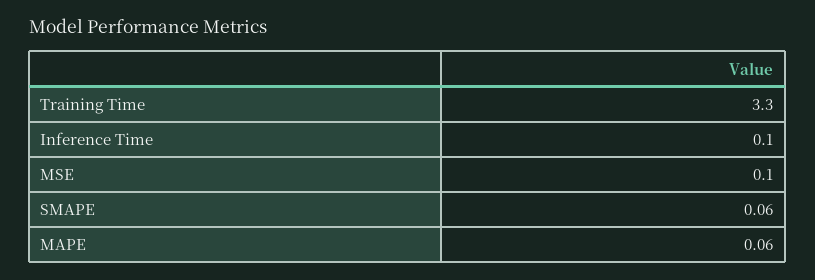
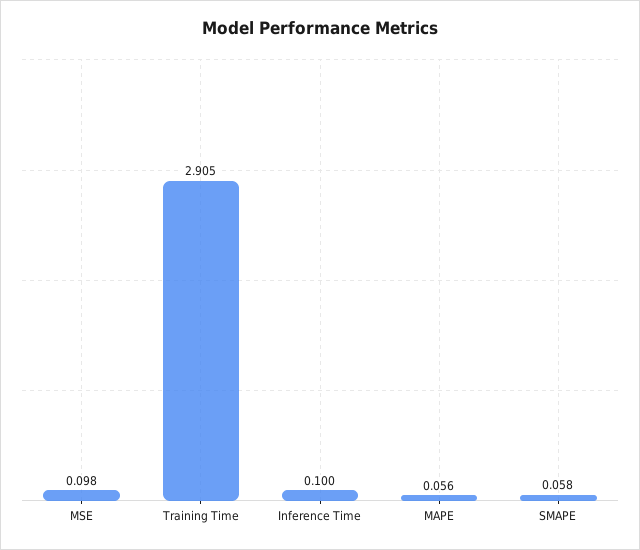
  {
-   "Training Time": 3.3,
+   "Training Time": 2.905,
    "Inference Time": 0.1,
    "MSE": 0.098,
    "SMAPE": 0.058,
    "MAPE": 0.056
  }

